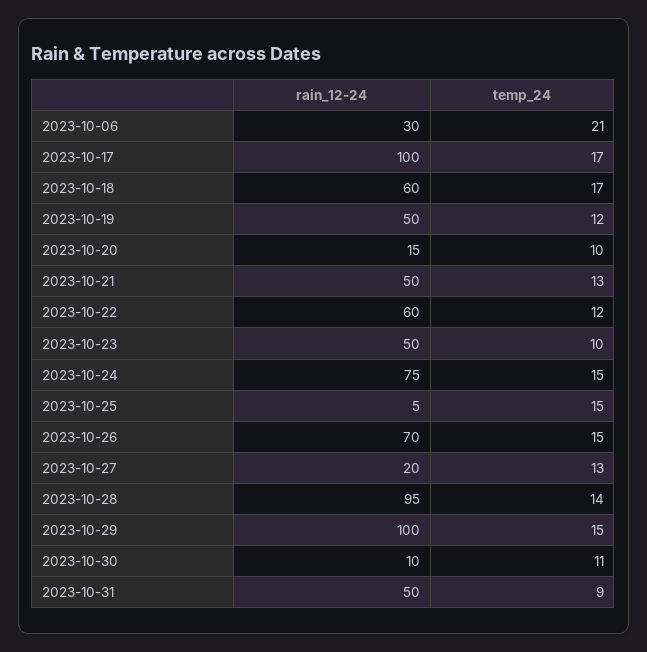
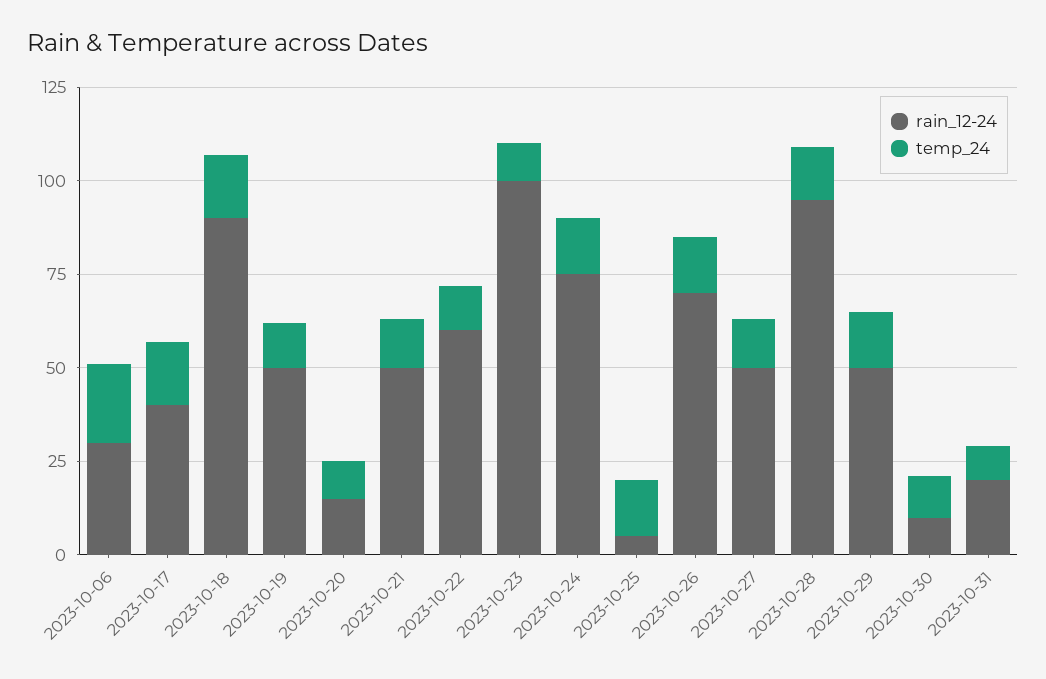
  {
    "rain_12-24": {
      "2023-10-06": 30,
-     "2023-10-17": 100,
+     "2023-10-17": 40,
-     "2023-10-18": 60,
+     "2023-10-18": 90,
      "2023-10-19": 50,
      "2023-10-20": 15,
      "2023-10-21": 50,
      "2023-10-22": 60,
-     "2023-10-23": 50,
+     "2023-10-23": 100,
      "2023-10-24": 75,
      "2023-10-25": 5,
      "2023-10-26": 70,
-     "2023-10-27": 20,
+     "2023-10-27": 50,
      "2023-10-28": 95,
-     "2023-10-29": 100,
+     "2023-10-29": 50,
      "2023-10-30": 10,
-     "2023-10-31": 50
+     "2023-10-31": 20
    },
    "temp_24": {
      "2023-10-06": 21,
      "2023-10-17": 17,
      "2023-10-18": 17,
      "2023-10-19": 12,
      "2023-10-20": 10,
      "2023-10-21": 13,
      "2023-10-22": 12,
      "2023-10-23": 10,
      "2023-10-24": 15,
      "2023-10-25": 15,
      "2023-10-26": 15,
      "2023-10-27": 13,
      "2023-10-28": 14,
      "2023-10-29": 15,
      "2023-10-30": 11,
      "2023-10-31": 9
    }
  }

